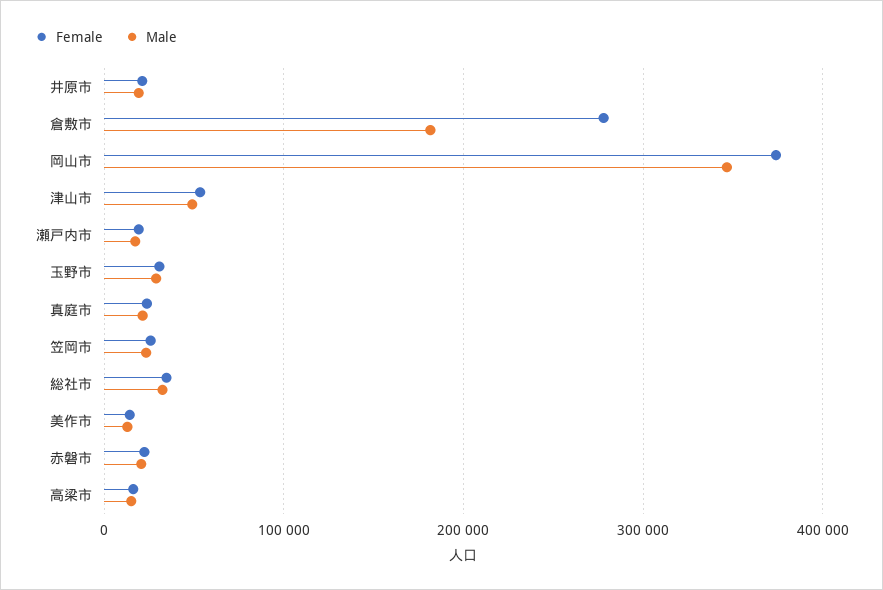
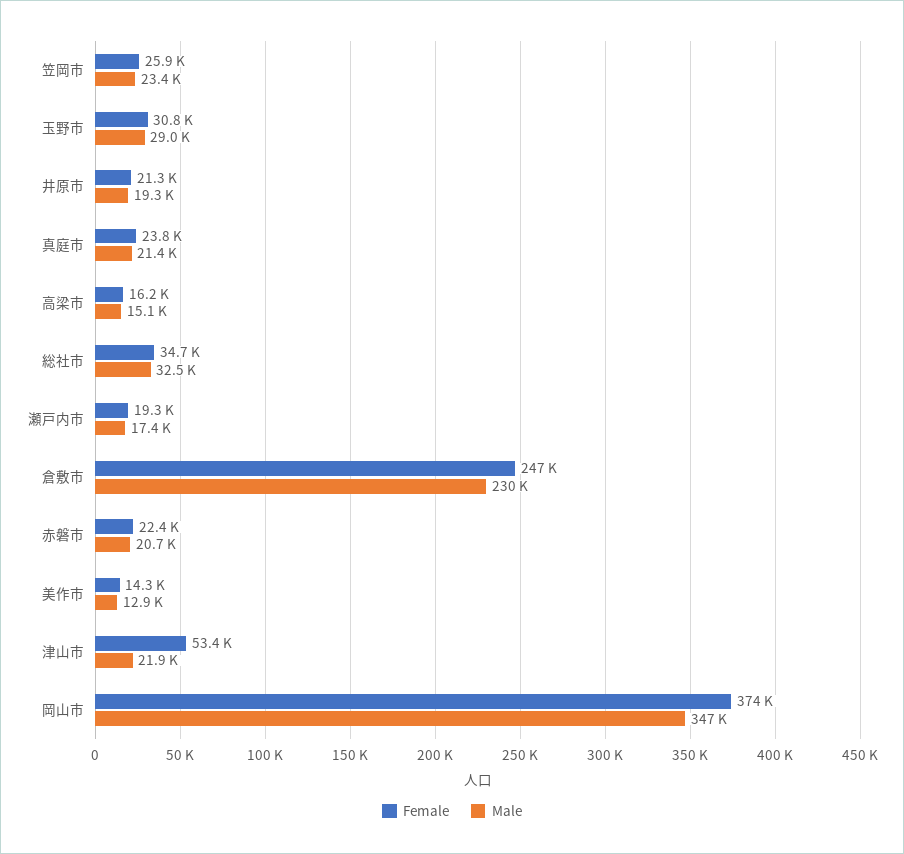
  {
    "Female": {
      "井原市": 21300,
-     "倉敷市": 280000,
+     "倉敷市": 247000,
      "岡山市": 374000,
      "津山市": 53400,
      "瀬戸内市": 19300,
      "玉野市": 30800,
      "真庭市": 23800,
      "笠岡市": 25900,
      "総社市": 34700,
      "美作市": 14300,
      "赤磐市": 22400,
      "高梁市": 16200
    },
    "Male": {
      "井原市": 19300,
-     "倉敷市": 180000,
+     "倉敷市": 230000,
      "岡山市": 347000,
-     "津山市": 50000,
+     "津山市": 21900,
      "瀬戸内市": 17400,
      "玉野市": 29000,
      "真庭市": 21400,
      "笠岡市": 23400,
      "総社市": 32500,
      "美作市": 12900,
      "赤磐市": 20700,
      "高梁市": 15100
    }
  }

